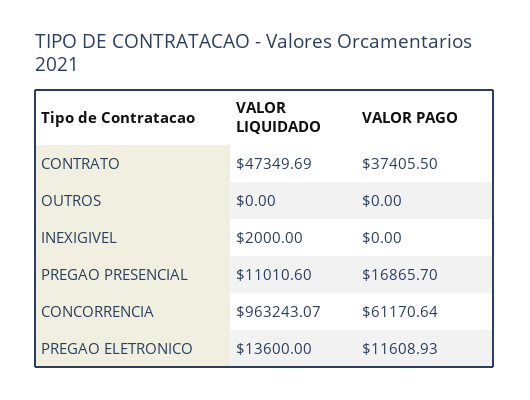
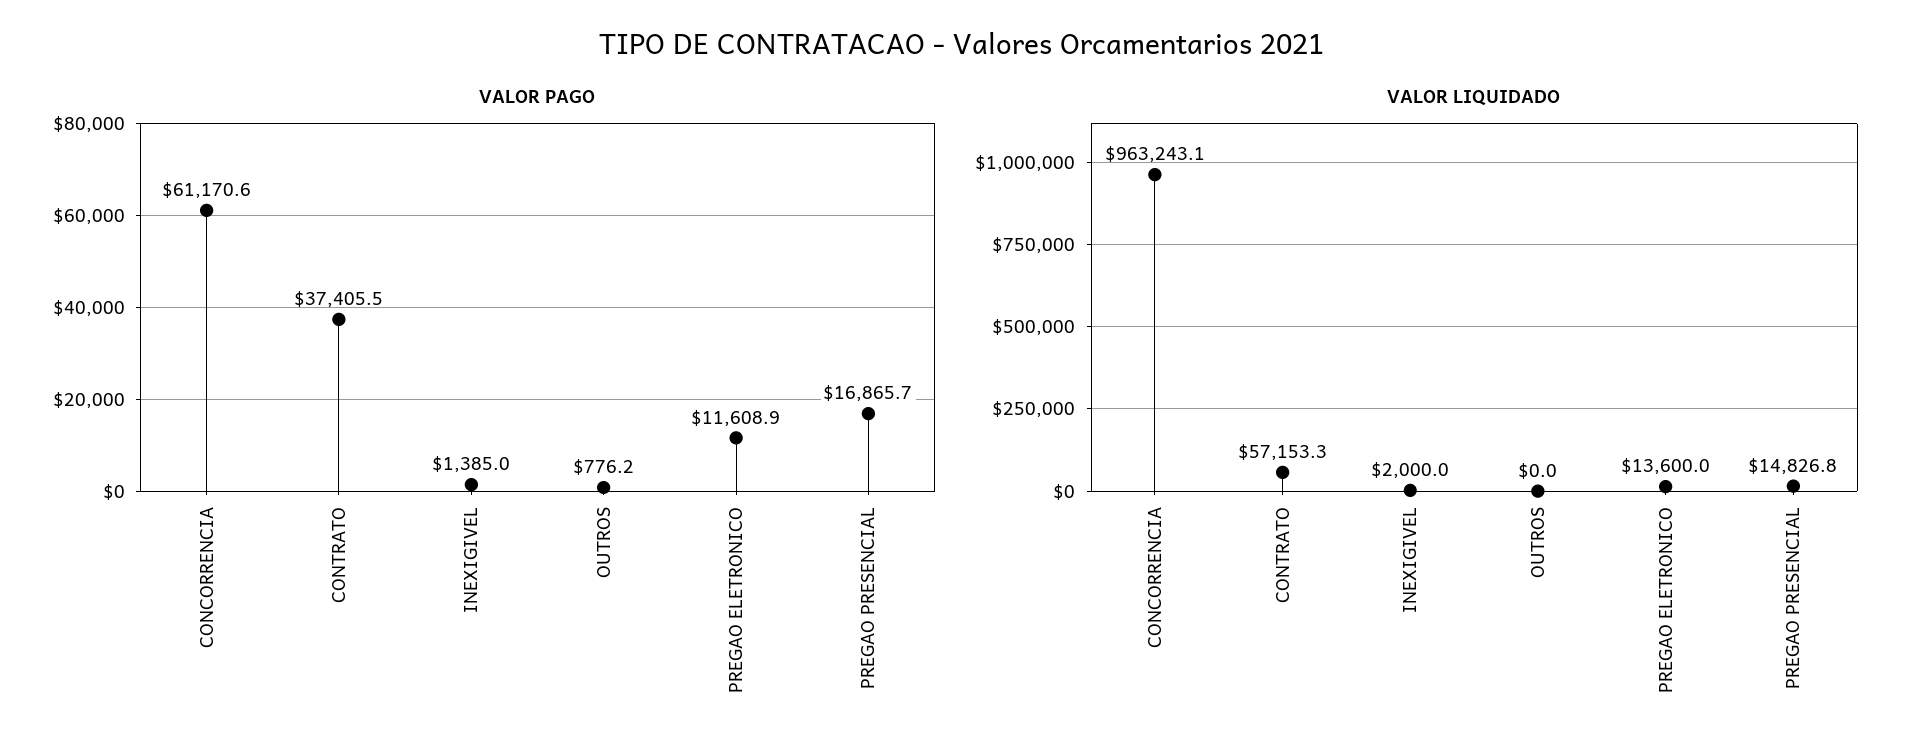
  {
    "VALOR LIQUIDADO": {
-     "CONTRATO": 47349.69,
+     "CONTRATO": 57153.3,
      "OUTROS": 0,
      "INEXIGIVEL": 2000,
-     "PREGAO PRESENCIAL": 11010.6,
+     "PREGAO PRESENCIAL": 14826.8,
      "CONCORRENCIA": 963243.07,
      "PREGAO ELETRONICO": 13600
    },
    "VALOR PAGO": {
      "CONTRATO": 37405.5,
-     "OUTROS": 0,
+     "OUTROS": 776.2,
-     "INEXIGIVEL": 0,
+     "INEXIGIVEL": 1385,
      "PREGAO PRESENCIAL": 16865.7,
      "CONCORRENCIA": 61170.64,
      "PREGAO ELETRONICO": 11608.93
    }
  }

